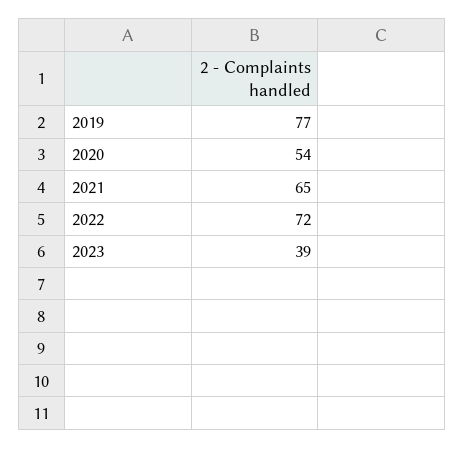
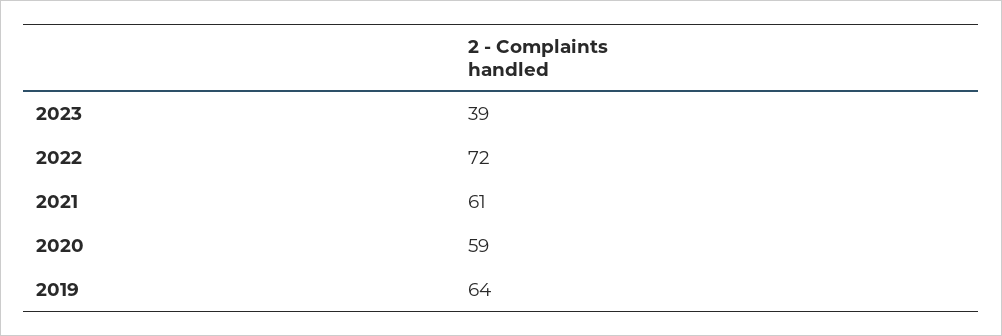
  {
-   "2019": 77,
+   "2019": 64,
-   "2020": 54,
+   "2020": 59,
-   "2021": 65,
+   "2021": 61,
    "2022": 72,
    "2023": 39
  }

